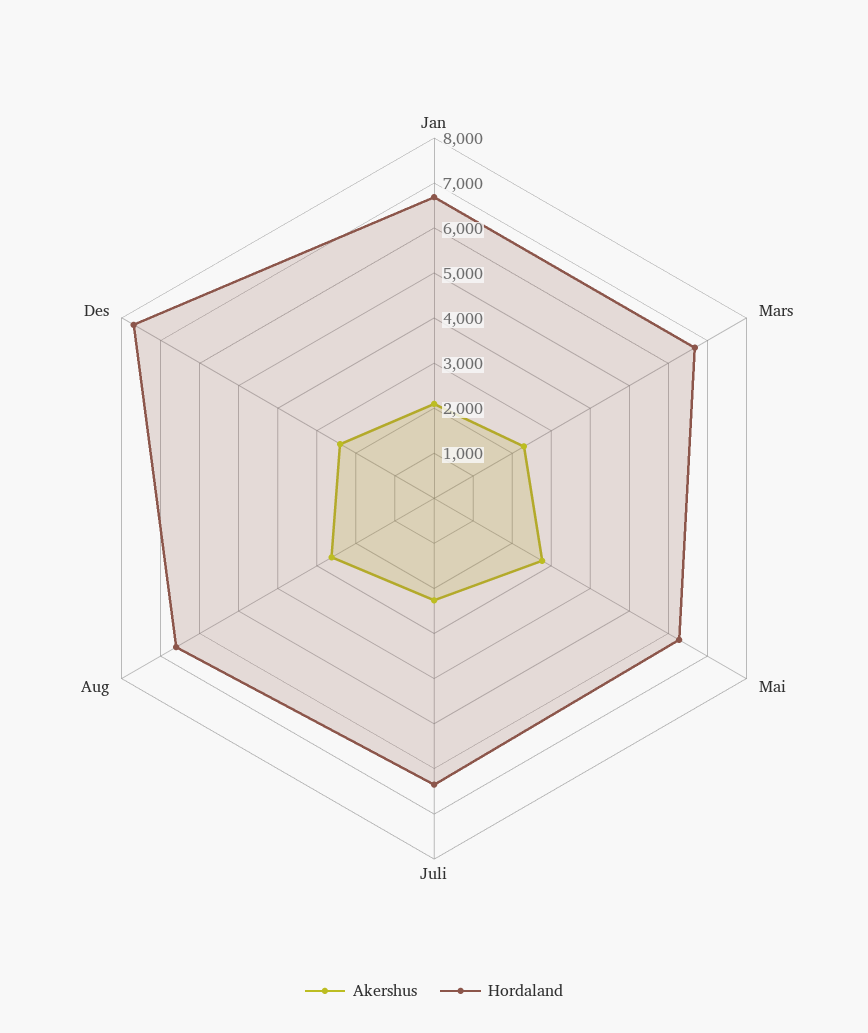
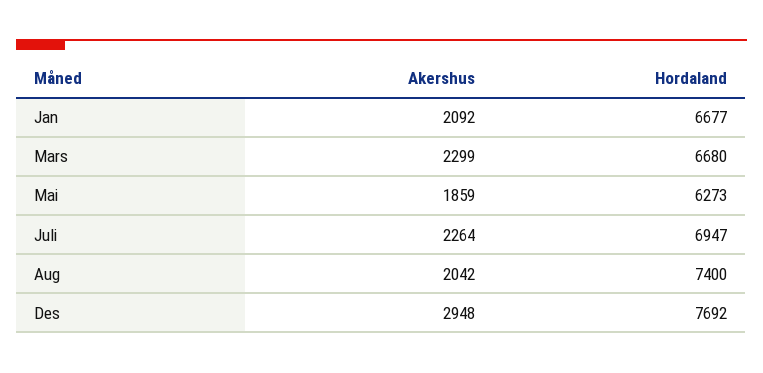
  {
    "Akershus": {
      "Jan": 2092,
      "Mars": 2299,
-     "Mai": 2800,
+     "Mai": 1859,
      "Juli": 2264,
-     "Aug": 2600,
+     "Aug": 2042,
-     "Des": 2400
+     "Des": 2948
    },
    "Hordaland": {
      "Jan": 6677,
      "Mars": 6680,
      "Mai": 6273,
-     "Juli": 6400,
+     "Juli": 6947,
-     "Aug": 6600,
+     "Aug": 7400,
      "Des": 7692
    }
  }

